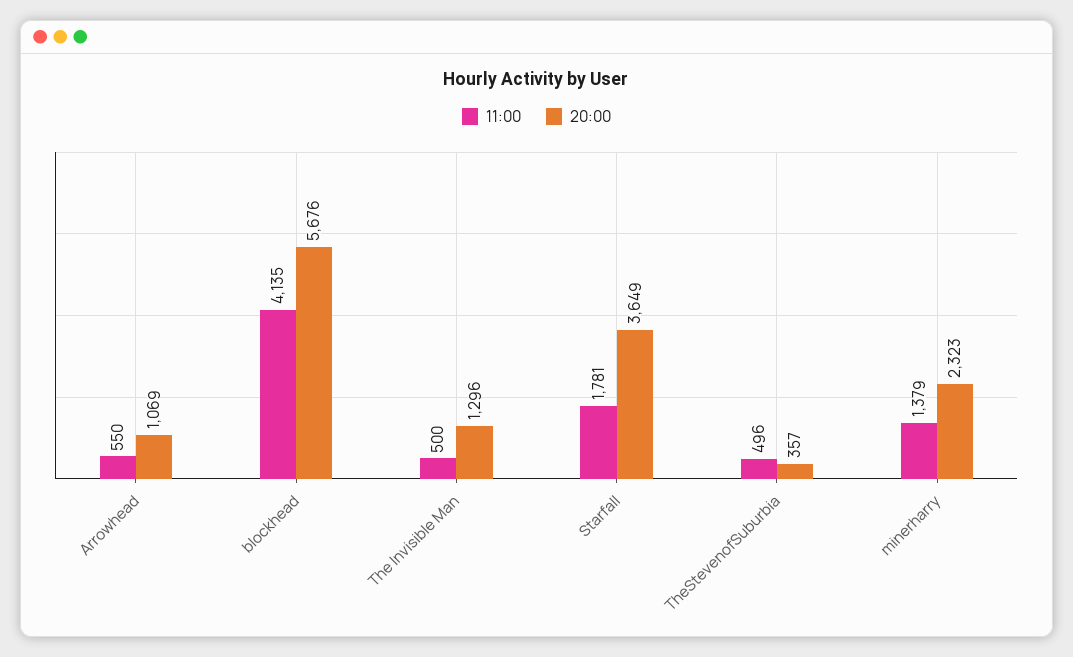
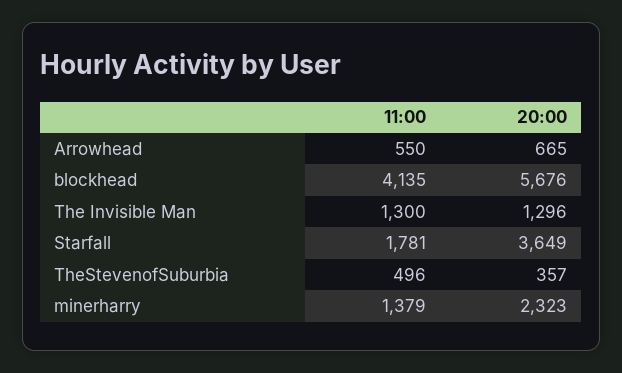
  {
    "11:00": {
      "Arrowhead": 550,
      "blockhead": 4135,
-     "The Invisible Man": 500,
+     "The Invisible Man": 1300,
      "Starfall": 1781,
      "TheStevenofSuburbia": 496,
      "minerharry": 1379
    },
    "20:00": {
-     "Arrowhead": 1069,
+     "Arrowhead": 665,
      "blockhead": 5676,
      "The Invisible Man": 1296,
      "Starfall": 3649,
      "TheStevenofSuburbia": 357,
      "minerharry": 2323
    }
  }

